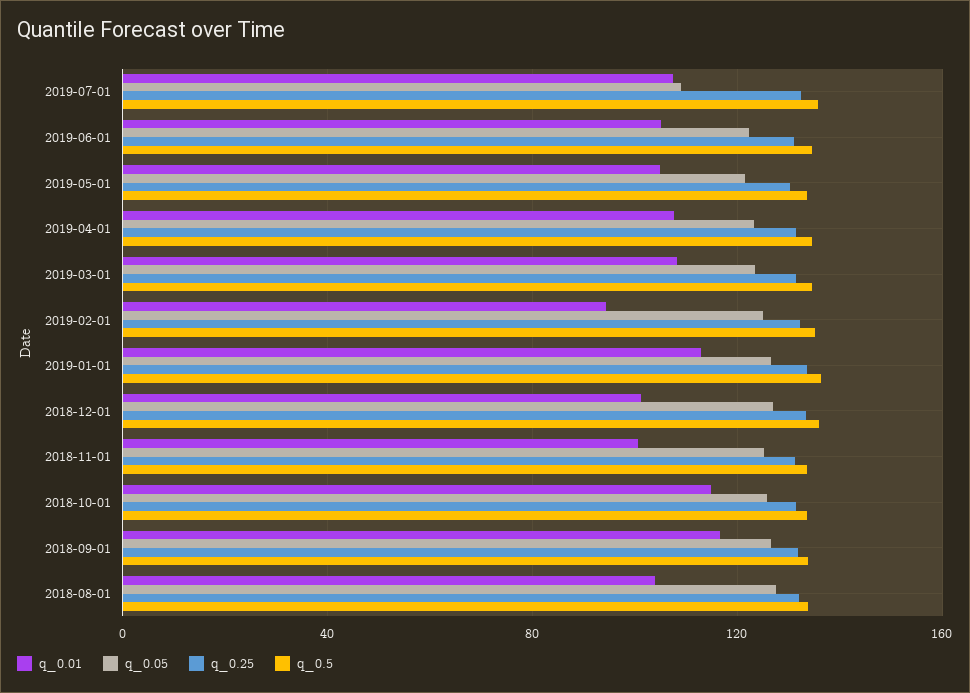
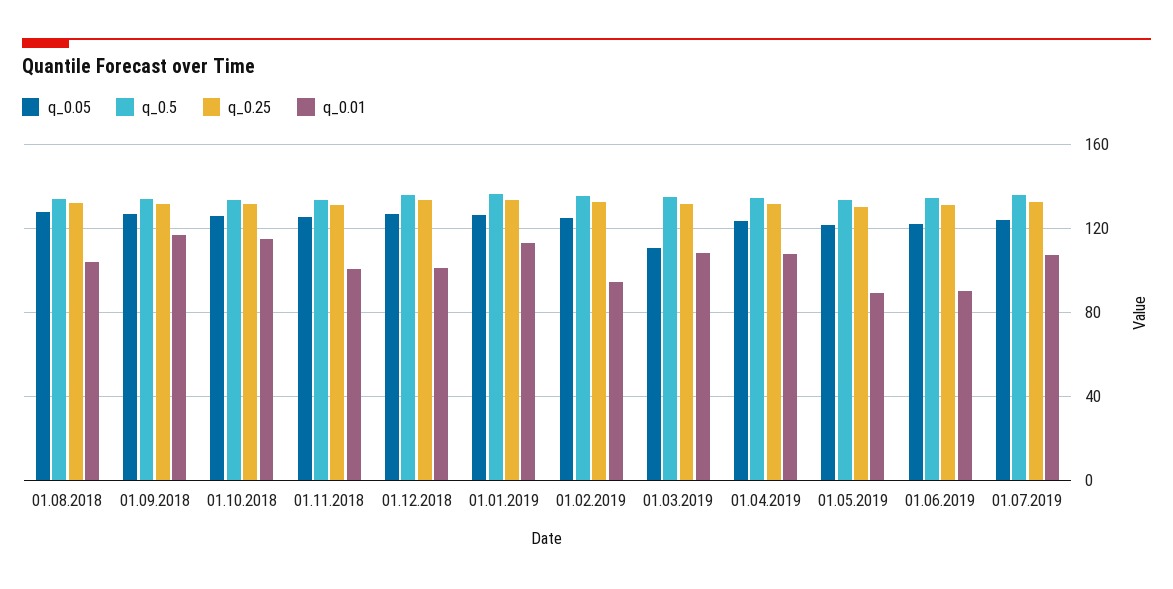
  {
    "q_0.01": {
      "2019-07-01": 105,
-     "2019-06-01": 105,
+     "2019-06-01": 90,
-     "2019-05-01": 105,
+     "2019-05-01": 90,
      "2019-04-01": 110,
      "2019-03-01": 110,
      "2019-02-01": 95,
      "2019-01-01": 115,
      "2018-12-01": 100,
      "2018-11-01": 100,
      "2018-10-01": 115,
      "2018-09-01": 115,
      "2018-08-01": 105
    },
    "q_0.05": {
-     "2019-07-01": 110,
+     "2019-07-01": 125,
      "2019-06-01": 120,
      "2019-05-01": 120,
      "2019-04-01": 125,
-     "2019-03-01": 125,
+     "2019-03-01": 110,
      "2019-02-01": 125,
      "2019-01-01": 125,
      "2018-12-01": 125,
      "2018-11-01": 125,
      "2018-10-01": 125,
      "2018-09-01": 125,
      "2018-08-01": 130
    },
    "q_0.25": {
      "2019-07-01": 130,
      "2019-06-01": 130,
      "2019-05-01": 130,
      "2019-04-01": 130,
      "2019-03-01": 130,
      "2019-02-01": 130,
      "2019-01-01": 135,
      "2018-12-01": 135,
      "2018-11-01": 130,
      "2018-10-01": 130,
      "2018-09-01": 130,
      "2018-08-01": 130
    },
    "q_0.5": {
      "2019-07-01": 135,
      "2019-06-01": 135,
      "2019-05-01": 135,
      "2019-04-01": 135,
      "2019-03-01": 135,
      "2019-02-01": 135,
      "2019-01-01": 135,
      "2018-12-01": 135,
      "2018-11-01": 135,
      "2018-10-01": 135,
      "2018-09-01": 135,
      "2018-08-01": 135
    }
  }

